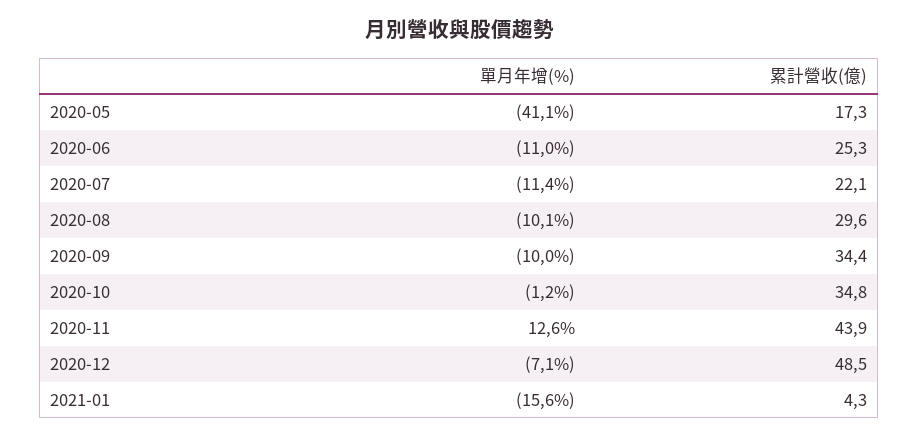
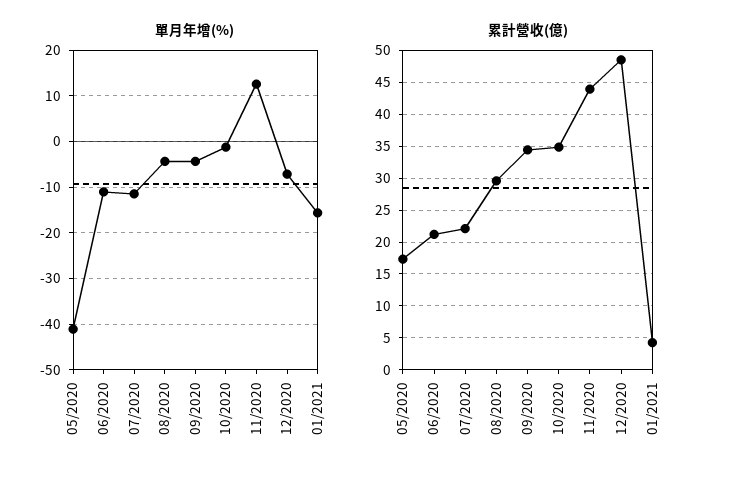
  {
    "單月年增(%)": {
      "2020-05": -41.1,
      "2020-06": -11,
      "2020-07": -11.4,
-     "2020-08": -10.1,
+     "2020-08": -4,
-     "2020-09": -10,
+     "2020-09": -4,
      "2020-10": -1.2,
      "2020-11": 12.6,
      "2020-12": -7.1,
      "2021-01": -15.6
    },
    "累計營收(億)": {
      "2020-05": 17.3,
-     "2020-06": 25.3,
+     "2020-06": 21,
      "2020-07": 22.1,
      "2020-08": 29.6,
      "2020-09": 34.4,
      "2020-10": 34.8,
      "2020-11": 43.9,
      "2020-12": 48.5,
      "2021-01": 4.3
    }
  }

